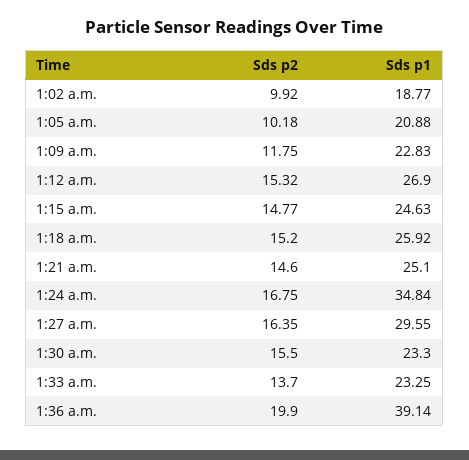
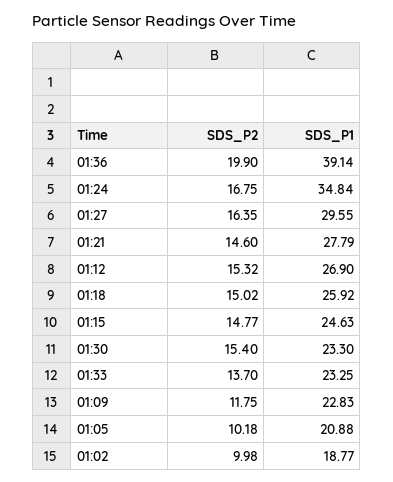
  {
    "Sds p2": {
-     "1:02 a.m.": 9.92,
+     "1:02 a.m.": 9.98,
      "1:05 a.m.": 10.18,
      "1:09 a.m.": 11.75,
      "1:12 a.m.": 15.32,
      "1:15 a.m.": 14.77,
-     "1:18 a.m.": 15.2,
+     "1:18 a.m.": 15.02,
      "1:21 a.m.": 14.6,
      "1:24 a.m.": 16.75,
      "1:27 a.m.": 16.35,
-     "1:30 a.m.": 15.5,
+     "1:30 a.m.": 15.4,
      "1:33 a.m.": 13.7,
      "1:36 a.m.": 19.9
    },
    "Sds p1": {
      "1:02 a.m.": 18.77,
      "1:05 a.m.": 20.88,
      "1:09 a.m.": 22.83,
      "1:12 a.m.": 26.9,
      "1:15 a.m.": 24.63,
      "1:18 a.m.": 25.92,
-     "1:21 a.m.": 25.1,
+     "1:21 a.m.": 27.79,
      "1:24 a.m.": 34.84,
      "1:27 a.m.": 29.55,
      "1:30 a.m.": 23.3,
      "1:33 a.m.": 23.25,
      "1:36 a.m.": 39.14
    }
  }

